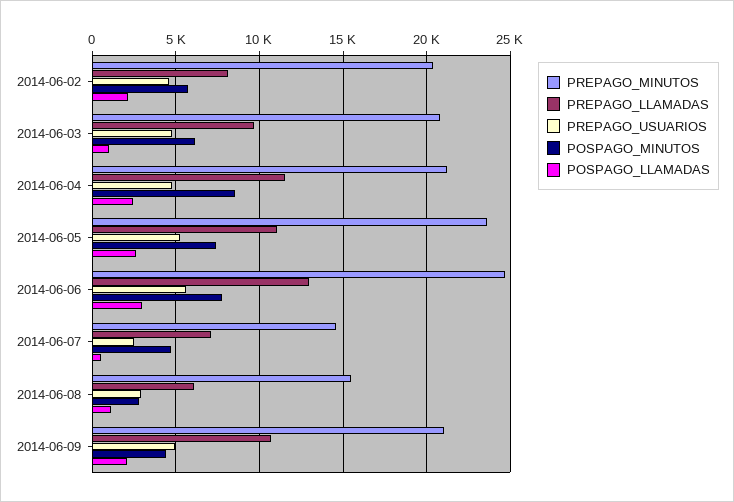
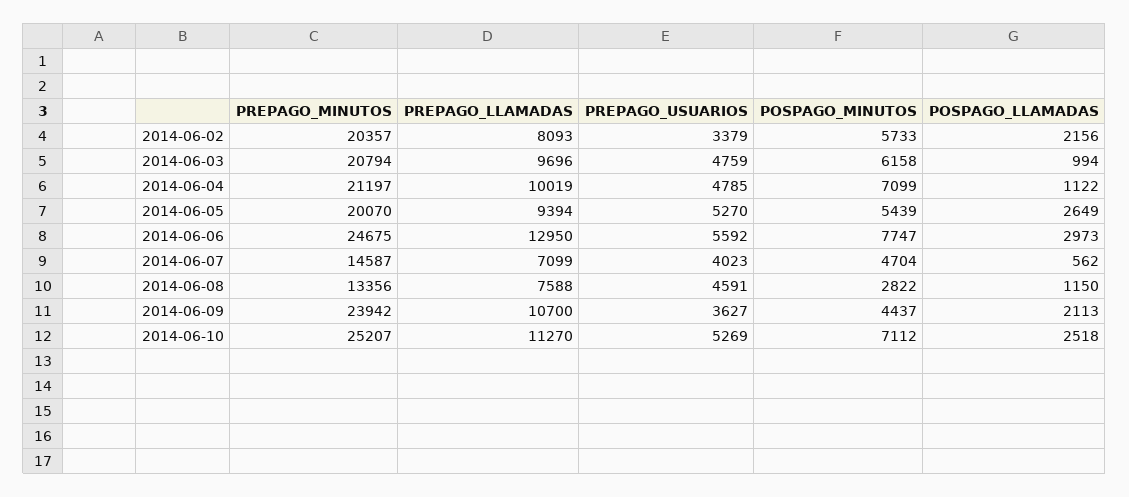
  {
    "PREPAGO_MINUTOS": {
      "2014-06-02": 20357,
      "2014-06-03": 20794,
      "2014-06-04": 21197,
-     "2014-06-05": 23500,
+     "2014-06-05": 20070,
      "2014-06-06": 24675,
      "2014-06-07": 14587,
-     "2014-06-08": 15500,
+     "2014-06-08": 13356,
-     "2014-06-09": 21000
+     "2014-06-09": 23942,
+     "2014-06-10": 25207
    },
    "PREPAGO_LLAMADAS": {
      "2014-06-02": 8093,
      "2014-06-03": 9696,
-     "2014-06-04": 11500,
+     "2014-06-04": 10019,
-     "2014-06-05": 11000,
+     "2014-06-05": 9394,
      "2014-06-06": 12950,
      "2014-06-07": 7099,
-     "2014-06-08": 6000,
+     "2014-06-08": 7588,
-     "2014-06-09": 10700
+     "2014-06-09": 10700,
+     "2014-06-10": 11270
    },
    "PREPAGO_USUARIOS": {
-     "2014-06-02": 4500,
+     "2014-06-02": 3379,
      "2014-06-03": 4759,
      "2014-06-04": 4785,
      "2014-06-05": 5270,
      "2014-06-06": 5592,
-     "2014-06-07": 2500,
+     "2014-06-07": 4023,
-     "2014-06-08": 3000,
+     "2014-06-08": 4591,
-     "2014-06-09": 5000
+     "2014-06-09": 3627,
+     "2014-06-10": 5269
    },
    "POSPAGO_MINUTOS": {
      "2014-06-02": 5733,
      "2014-06-03": 6158,
-     "2014-06-04": 8500,
+     "2014-06-04": 7099,
-     "2014-06-05": 7500,
+     "2014-06-05": 5439,
      "2014-06-06": 7747,
      "2014-06-07": 4704,
      "2014-06-08": 2822,
-     "2014-06-09": 4437
+     "2014-06-09": 4437,
+     "2014-06-10": 7112
    },
    "POSPAGO_LLAMADAS": {
      "2014-06-02": 2156,
      "2014-06-03": 994,
-     "2014-06-04": 2500,
+     "2014-06-04": 1122,
      "2014-06-05": 2649,
      "2014-06-06": 2973,
      "2014-06-07": 562,
      "2014-06-08": 1150,
-     "2014-06-09": 2113
+     "2014-06-09": 2113,
+     "2014-06-10": 2518
    }
  }

